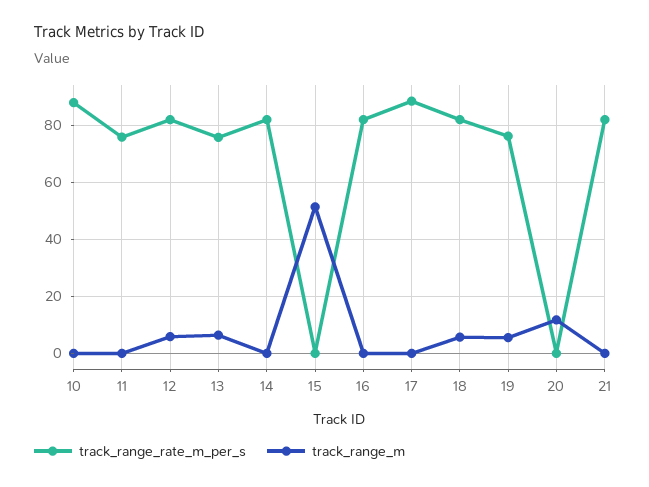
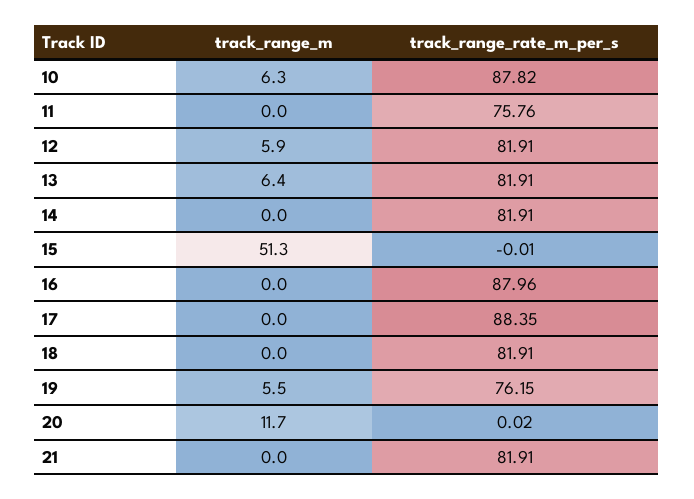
  {
    "track_range_rate_m_per_s": {
      "10": 87.82,
      "11": 75.76,
      "12": 81.91,
-     "13": 75,
+     "13": 81.91,
      "14": 81.91,
      "15": -0.01,
-     "16": 82.5,
+     "16": 87.96,
      "17": 88.35,
      "18": 81.91,
      "19": 76.15,
      "20": 0.02,
      "21": 81.91
    },
    "track_range_m": {
-     "10": 0,
+     "10": 6.3,
      "11": 0,
      "12": 5.9,
      "13": 6.4,
      "14": 0,
      "15": 51.3,
      "16": 0,
      "17": 0,
-     "18": 5,
+     "18": 0,
      "19": 5.5,
      "20": 11.7,
      "21": 0
    }
  }

